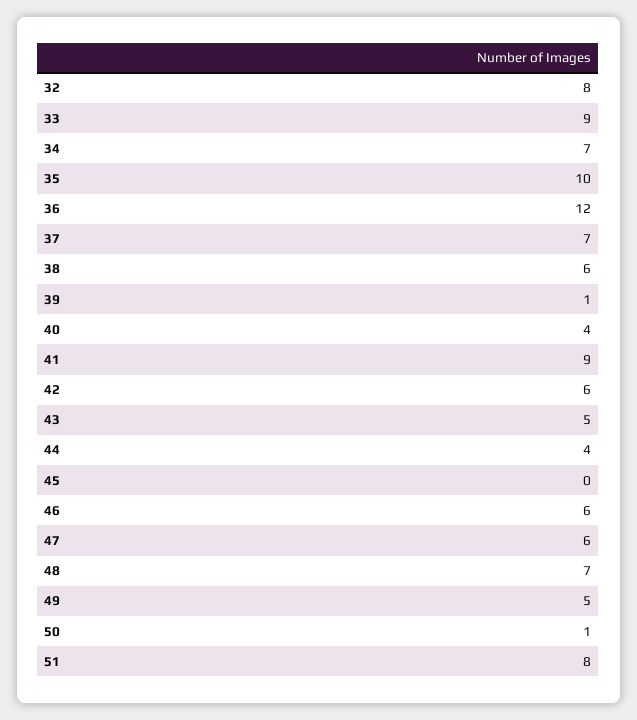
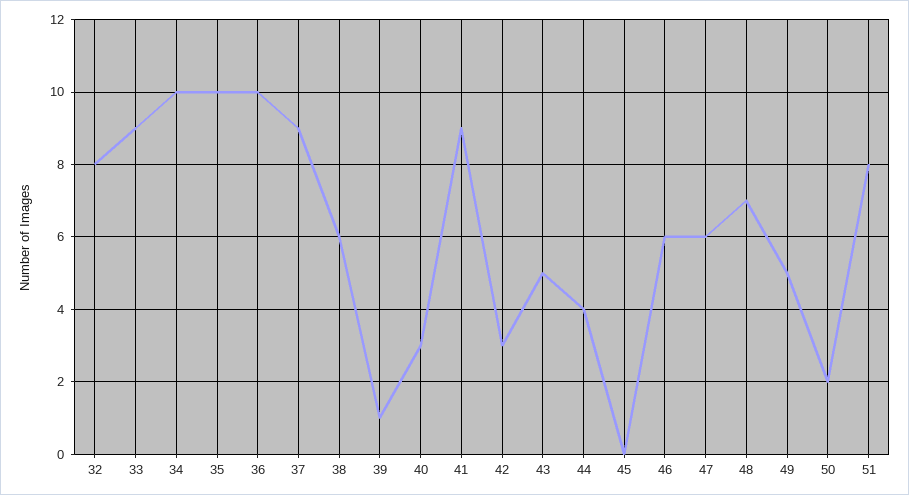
  {
    "32": 8,
    "33": 9,
-   "34": 7,
+   "34": 10,
    "35": 10,
-   "36": 12,
+   "36": 10,
-   "37": 7,
+   "37": 9,
    "38": 6,
    "39": 1,
-   "40": 4,
+   "40": 3,
    "41": 9,
-   "42": 6,
+   "42": 3,
    "43": 5,
    "44": 4,
    "45": 0,
    "46": 6,
    "47": 6,
    "48": 7,
    "49": 5,
-   "50": 1,
+   "50": 2,
    "51": 8
  }

